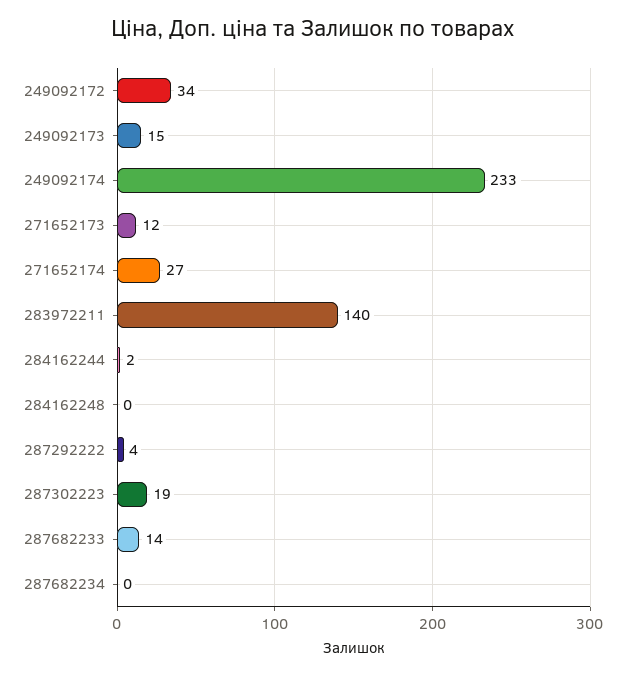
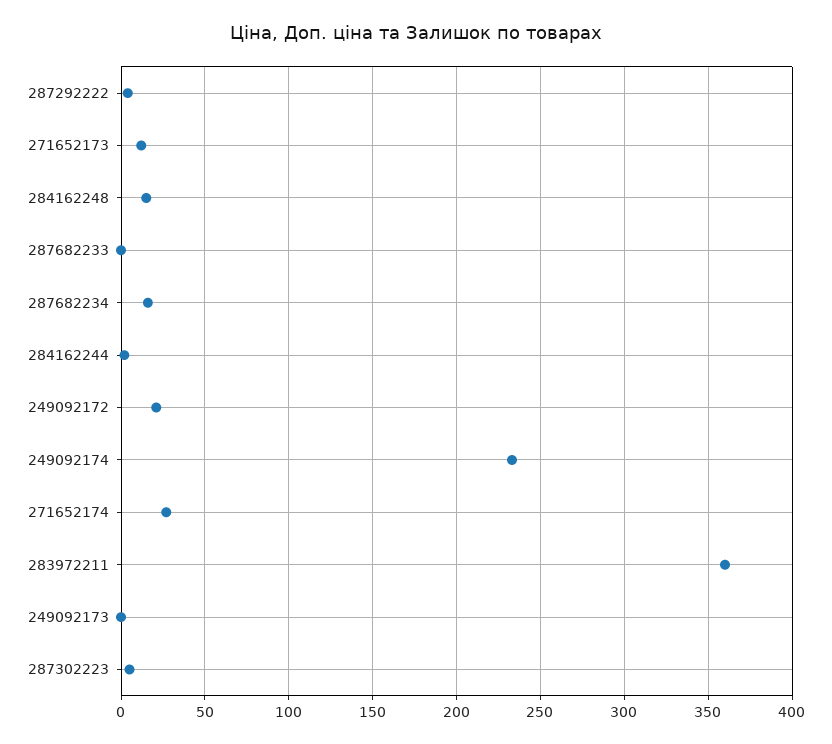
  {
-   "249092172": 34,
+   "249092172": 20,
-   "249092173": 15,
+   "249092173": 0,
    "249092174": 233,
    "271652173": 12,
    "271652174": 27,
-   "283972211": 140,
+   "283972211": 360,
    "284162244": 2,
-   "284162248": 0,
+   "284162248": 15,
    "287292222": 4,
-   "287302223": 19,
+   "287302223": 5,
-   "287682233": 14,
+   "287682233": 0,
-   "287682234": 0
+   "287682234": 15
  }

